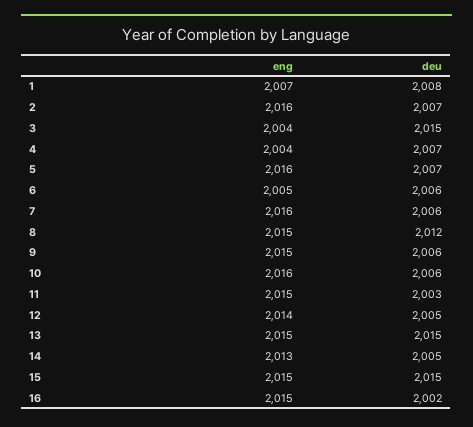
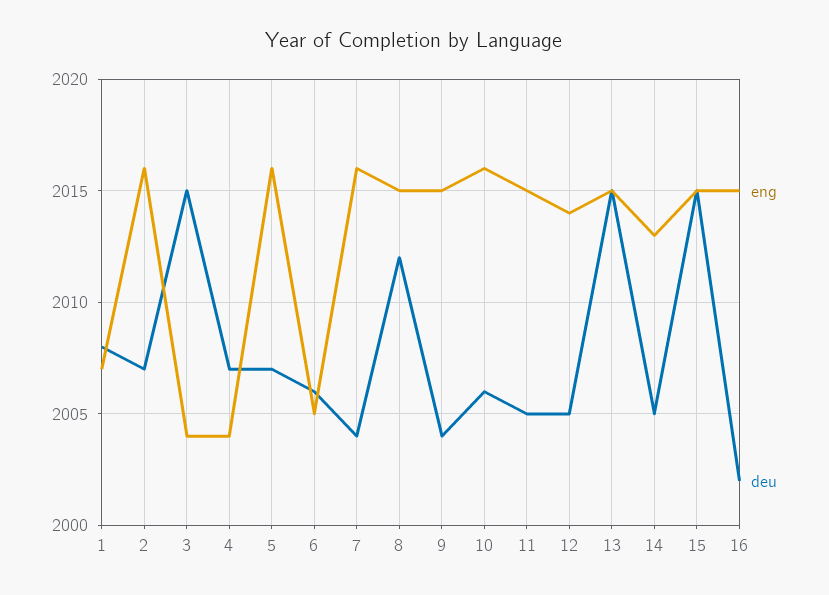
  {
    "eng": {
      "1": 2007,
      "2": 2016,
      "3": 2004,
      "4": 2004,
      "5": 2016,
      "6": 2005,
      "7": 2016,
      "8": 2015,
      "9": 2015,
      "10": 2016,
      "11": 2015,
      "12": 2014,
      "13": 2015,
      "14": 2013,
      "15": 2015,
      "16": 2015
    },
    "deu": {
      "1": 2008,
      "2": 2007,
      "3": 2015,
      "4": 2007,
      "5": 2007,
      "6": 2006,
-     "7": 2006,
+     "7": 2004,
      "8": 2012,
-     "9": 2006,
+     "9": 2004,
      "10": 2006,
-     "11": 2003,
+     "11": 2005,
      "12": 2005,
      "13": 2015,
      "14": 2005,
      "15": 2015,
      "16": 2002
    }
  }

